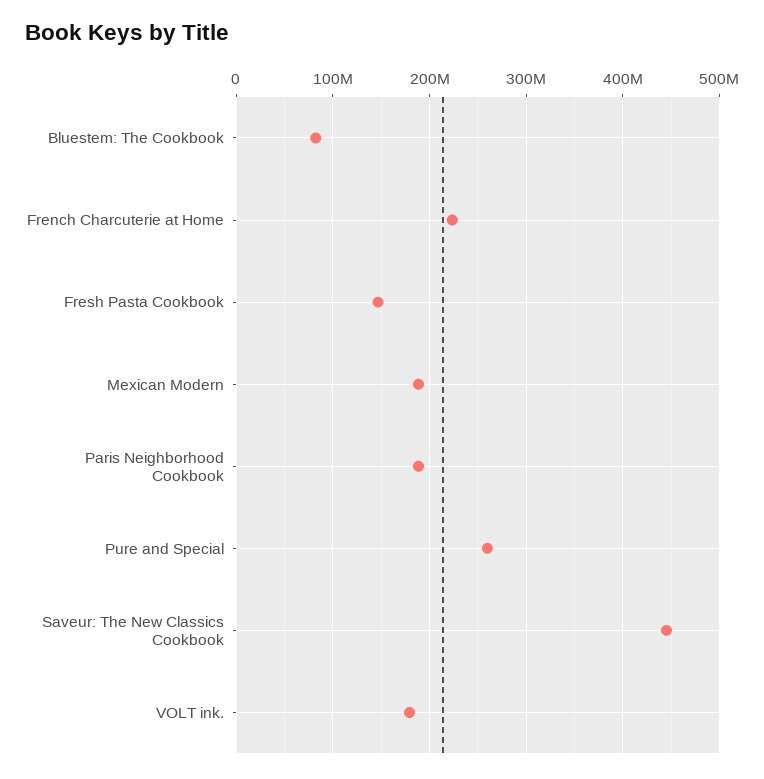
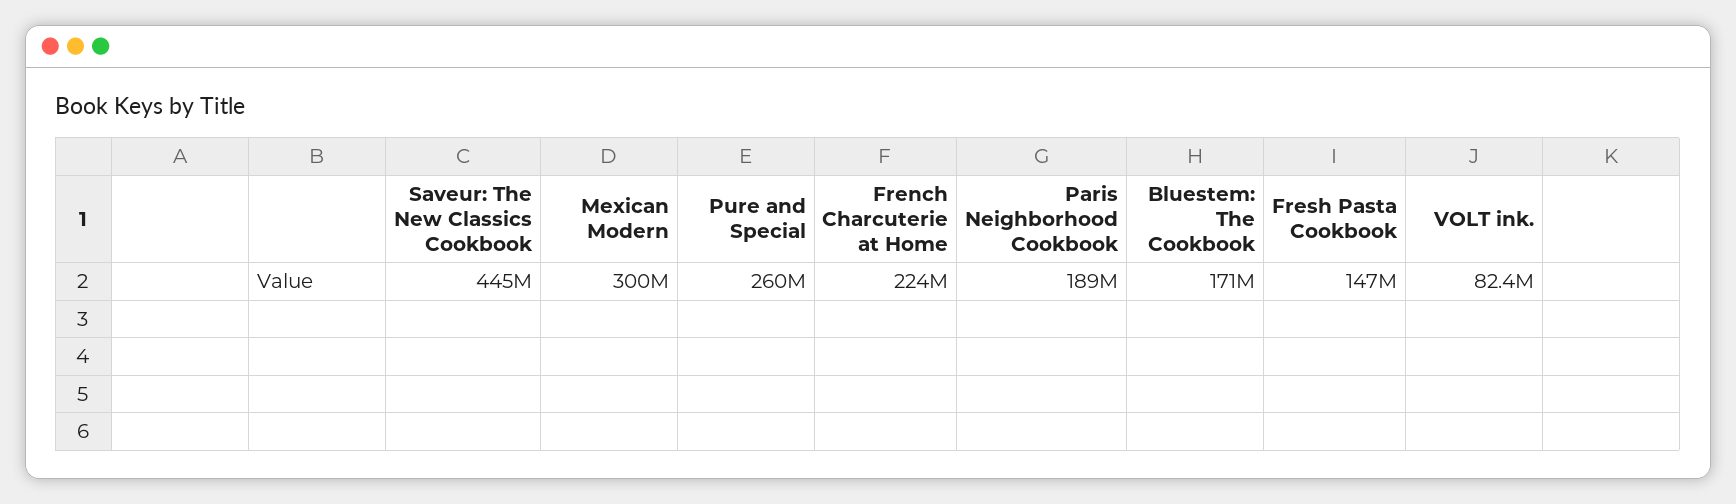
  {
-   "Bluestem: The Cookbook": 80000000,
+   "Bluestem: The Cookbook": 171000000,
    "French Charcuterie at Home": 224000000,
    "Fresh Pasta Cookbook": 147000000,
-   "Mexican Modern": 190000000,
+   "Mexican Modern": 300000000,
    "Paris Neighborhood Cookbook": 189000000,
    "Pure and Special": 260000000,
    "Saveur: The New Classics Cookbook": 445000000,
-   "VOLT ink.": 180000000
+   "VOLT ink.": 82400000
  }

